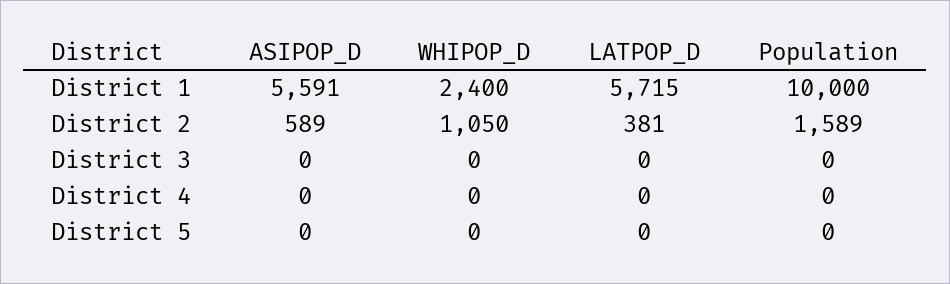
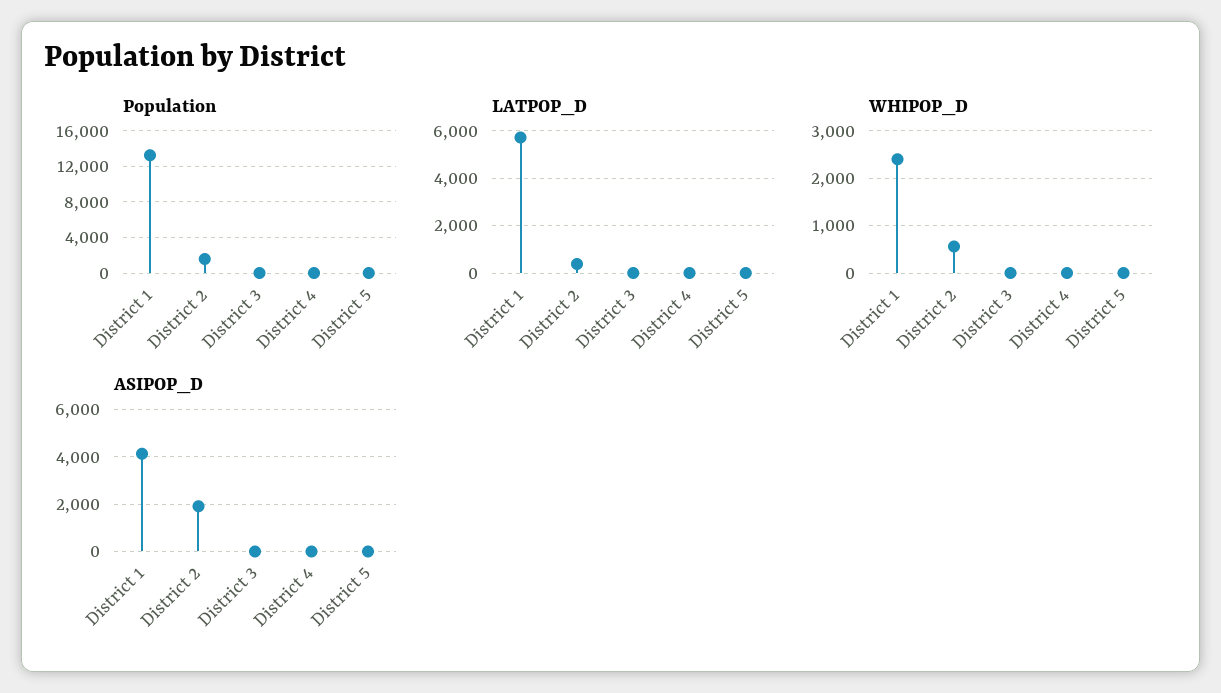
  {
    "ASIPOP_D": {
-     "District 1": 5591,
+     "District 1": 4000,
-     "District 2": 589,
+     "District 2": 2000,
      "District 3": 0,
      "District 4": 0,
      "District 5": 0
    },
    "WHIPOP_D": {
      "District 1": 2400,
-     "District 2": 1050,
+     "District 2": 600,
      "District 3": 0,
      "District 4": 0,
      "District 5": 0
    },
    "LATPOP_D": {
      "District 1": 5715,
      "District 2": 381,
      "District 3": 0,
      "District 4": 0,
      "District 5": 0
    },
    "Population": {
-     "District 1": 10000,
+     "District 1": 13000,
      "District 2": 1589,
      "District 3": 0,
      "District 4": 0,
      "District 5": 0
    }
  }

